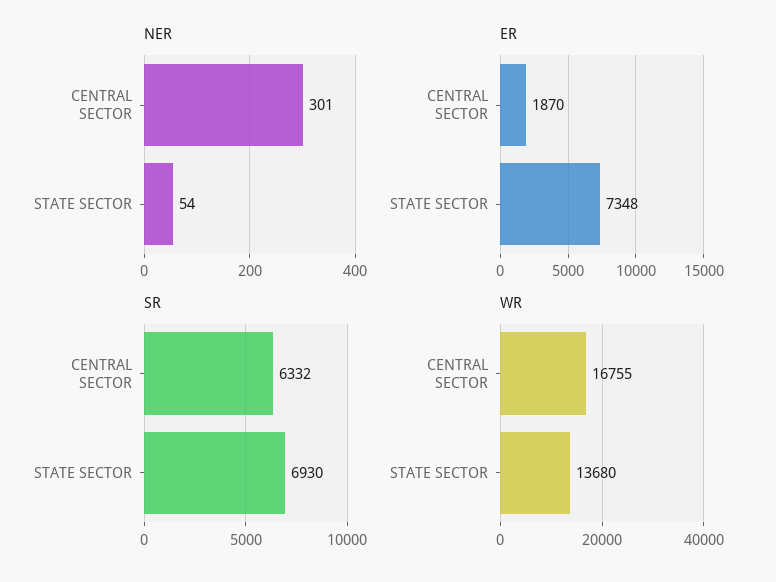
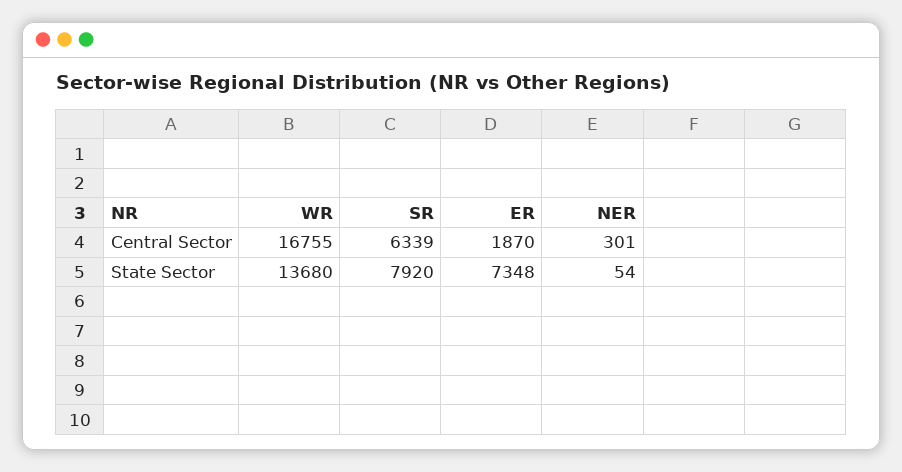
  {
    "NER": {
      "CENTRAL SECTOR": 301,
      "STATE SECTOR": 54
    },
    "ER": {
      "CENTRAL SECTOR": 1870,
      "STATE SECTOR": 7348
    },
    "SR": {
-     "CENTRAL SECTOR": 6332,
+     "CENTRAL SECTOR": 6339,
-     "STATE SECTOR": 6930
+     "STATE SECTOR": 7920
    },
    "WR": {
      "CENTRAL SECTOR": 16755,
      "STATE SECTOR": 13680
    }
  }

